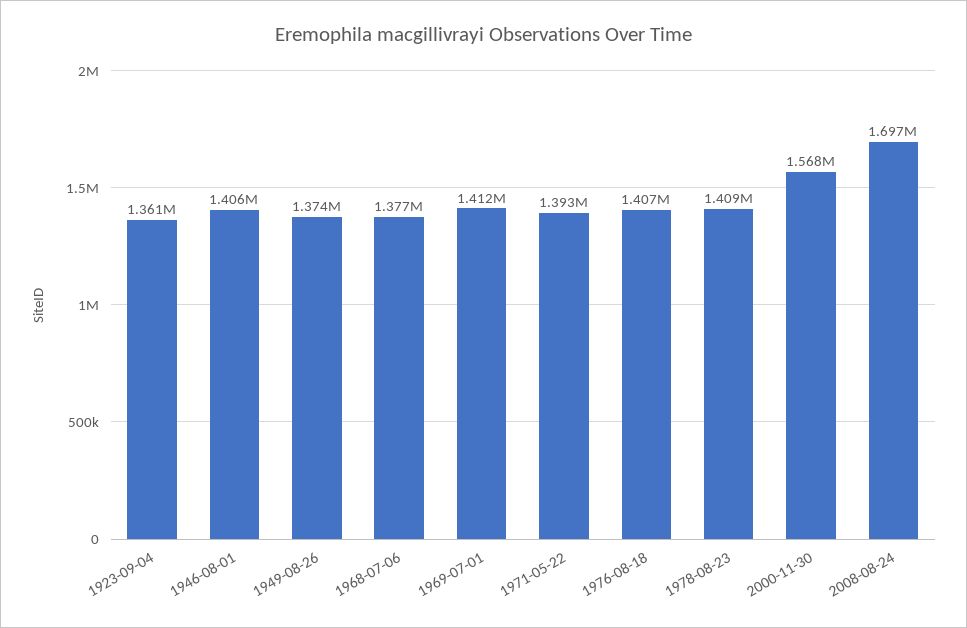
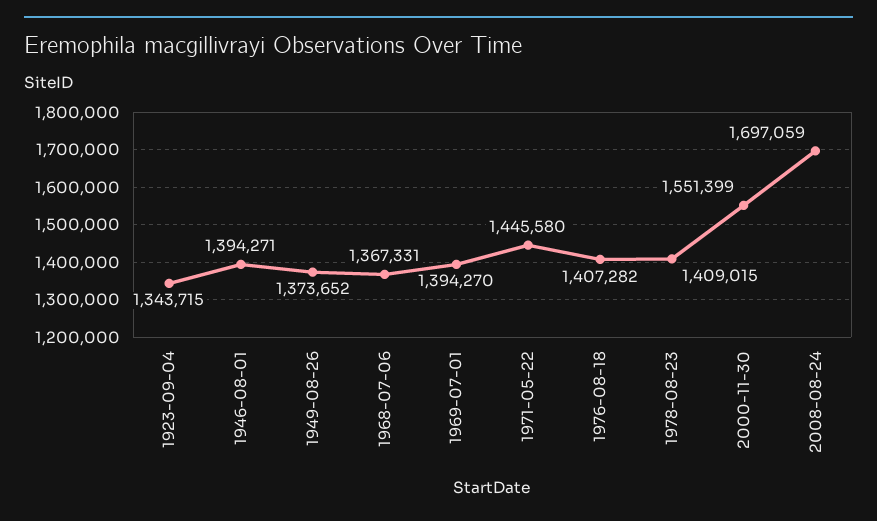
  {
-   "1923-09-04": 1361000,
+   "1923-09-04": 1343715,
-   "1946-08-01": 1406000,
+   "1946-08-01": 1394271,
    "1949-08-26": 1373652,
-   "1968-07-06": 1377000,
+   "1968-07-06": 1367331,
-   "1969-07-01": 1412000,
+   "1969-07-01": 1394270,
-   "1971-05-22": 1393000,
+   "1971-05-22": 1445580,
    "1976-08-18": 1407282,
    "1978-08-23": 1409015,
-   "2000-11-30": 1568000,
+   "2000-11-30": 1551399,
    "2008-08-24": 1697059
  }

